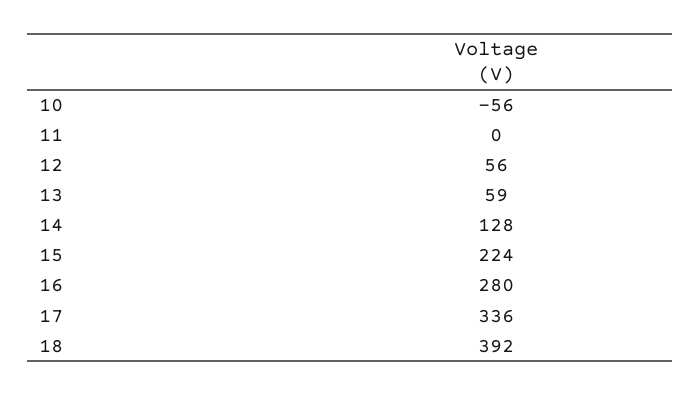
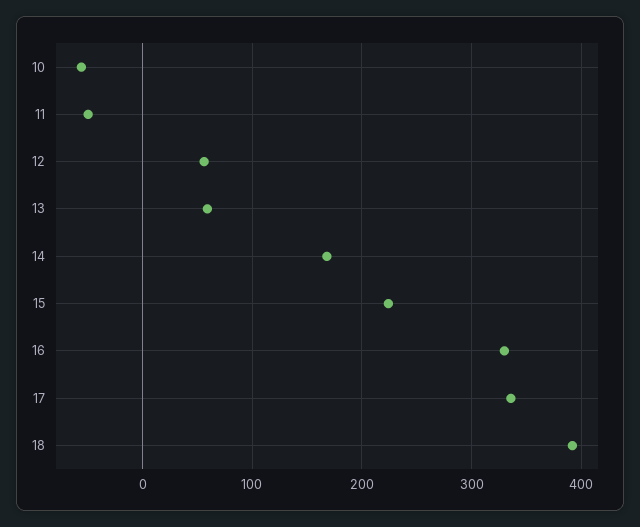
  {
    "10": -56,
-   "11": 0,
+   "11": -50,
    "12": 56,
    "13": 59,
-   "14": 128,
+   "14": 170,
    "15": 224,
-   "16": 280,
+   "16": 330,
    "17": 336,
    "18": 392
  }

